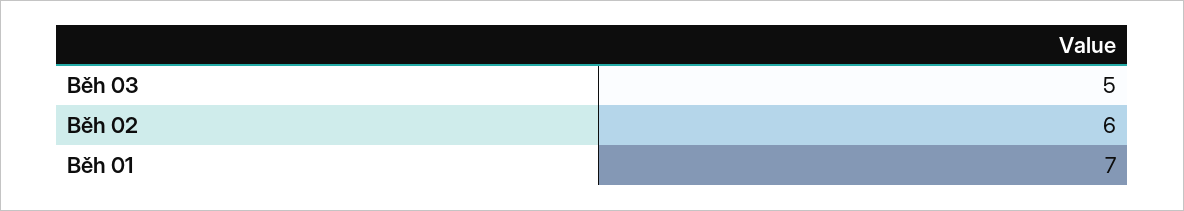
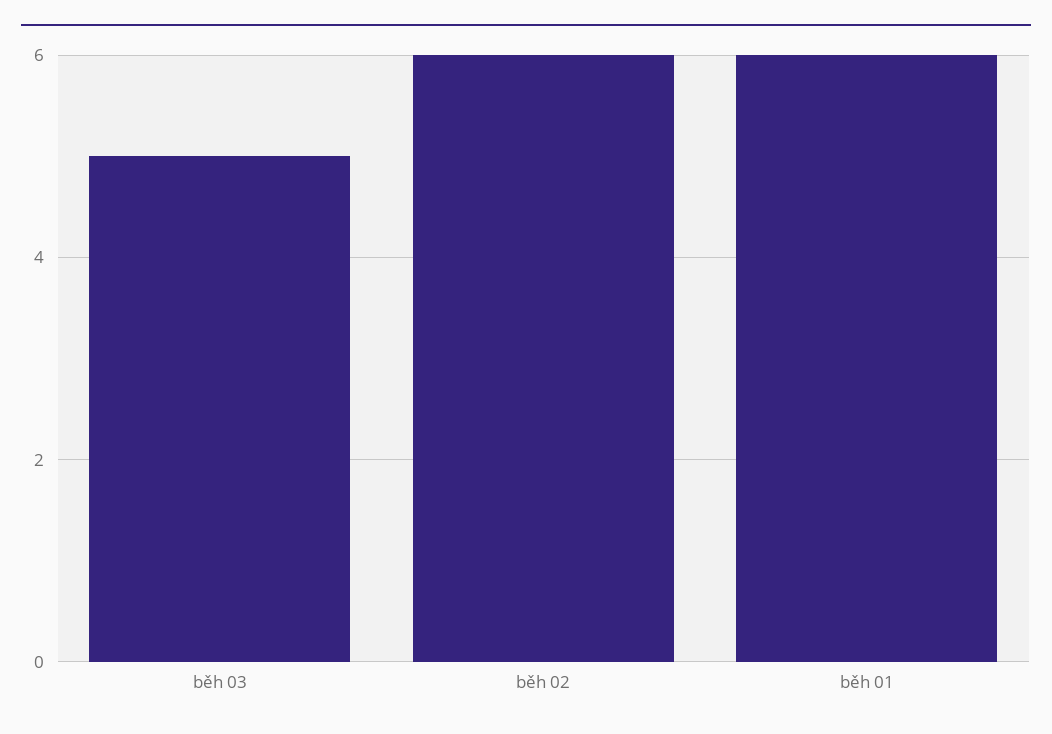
  {
    "Běh 03": 5,
    "Běh 02": 6,
-   "Běh 01": 7
+   "Běh 01": 6
  }

